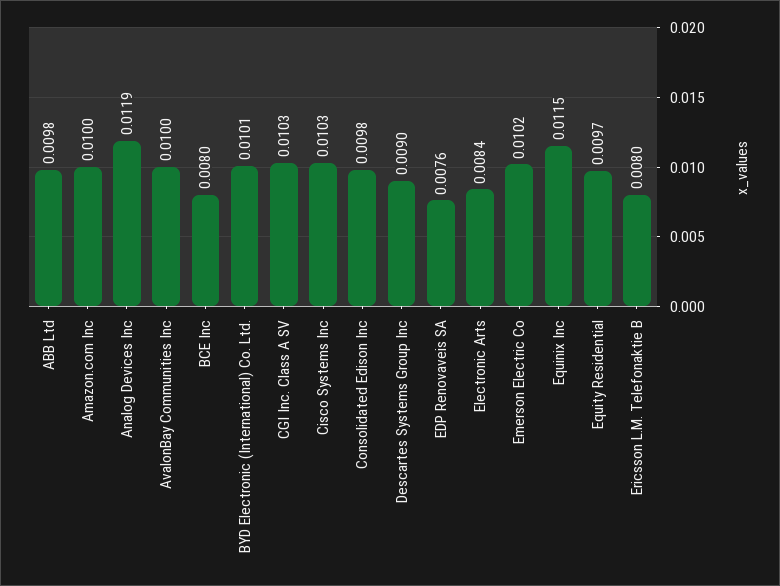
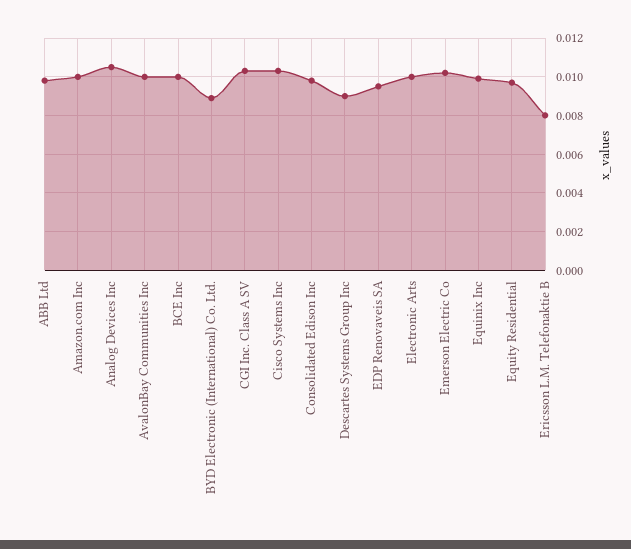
  {
    "ABB Ltd": 0.0098,
    "Amazon.com Inc": 0.01,
-   "Analog Devices Inc": 0.0119,
+   "Analog Devices Inc": 0.0105,
    "AvalonBay Communities Inc": 0.01,
-   "BCE Inc": 0.008,
+   "BCE Inc": 0.01,
-   "BYD Electronic (International) Co. Ltd.": 0.0101,
+   "BYD Electronic (International) Co. Ltd.": 0.009,
    "CGI Inc. Class A SV": 0.0103,
    "Cisco Systems Inc": 0.0103,
    "Consolidated Edison Inc": 0.0098,
    "Descartes Systems Group Inc": 0.009,
-   "EDP Renovaveis SA": 0.0076,
+   "EDP Renovaveis SA": 0.0095,
-   "Electronic Arts": 0.0084,
+   "Electronic Arts": 0.01,
    "Emerson Electric Co": 0.0102,
-   "Equinix Inc": 0.0115,
+   "Equinix Inc": 0.01,
    "Equity Residential": 0.0097,
    "Ericsson L.M. Telefonaktie B": 0.008
  }

